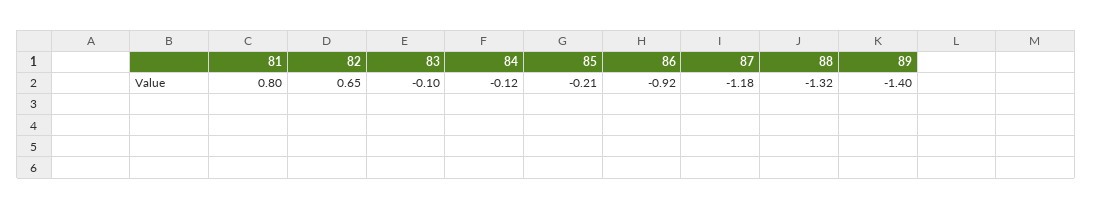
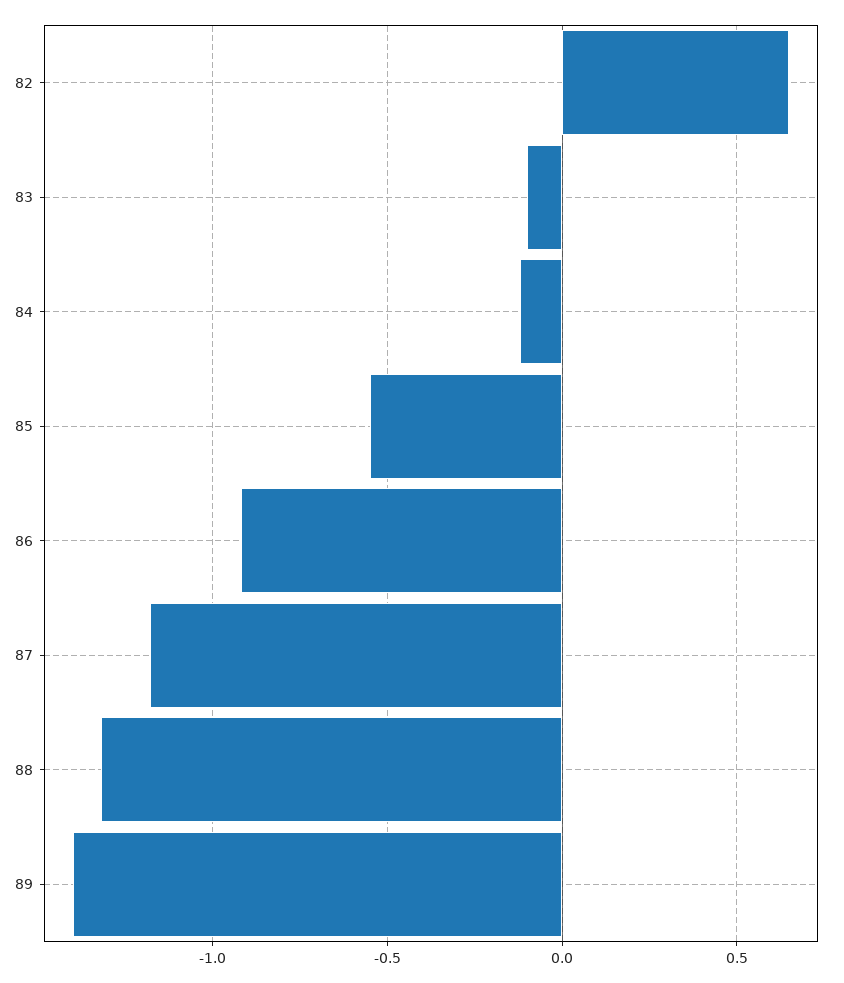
  {
-   "81": 0.8,
    "82": 0.65,
    "83": -0.1,
    "84": -0.12,
-   "85": -0.21,
+   "85": -0.55,
    "86": -0.92,
    "87": -1.18,
    "88": -1.32,
    "89": -1.4
  }

